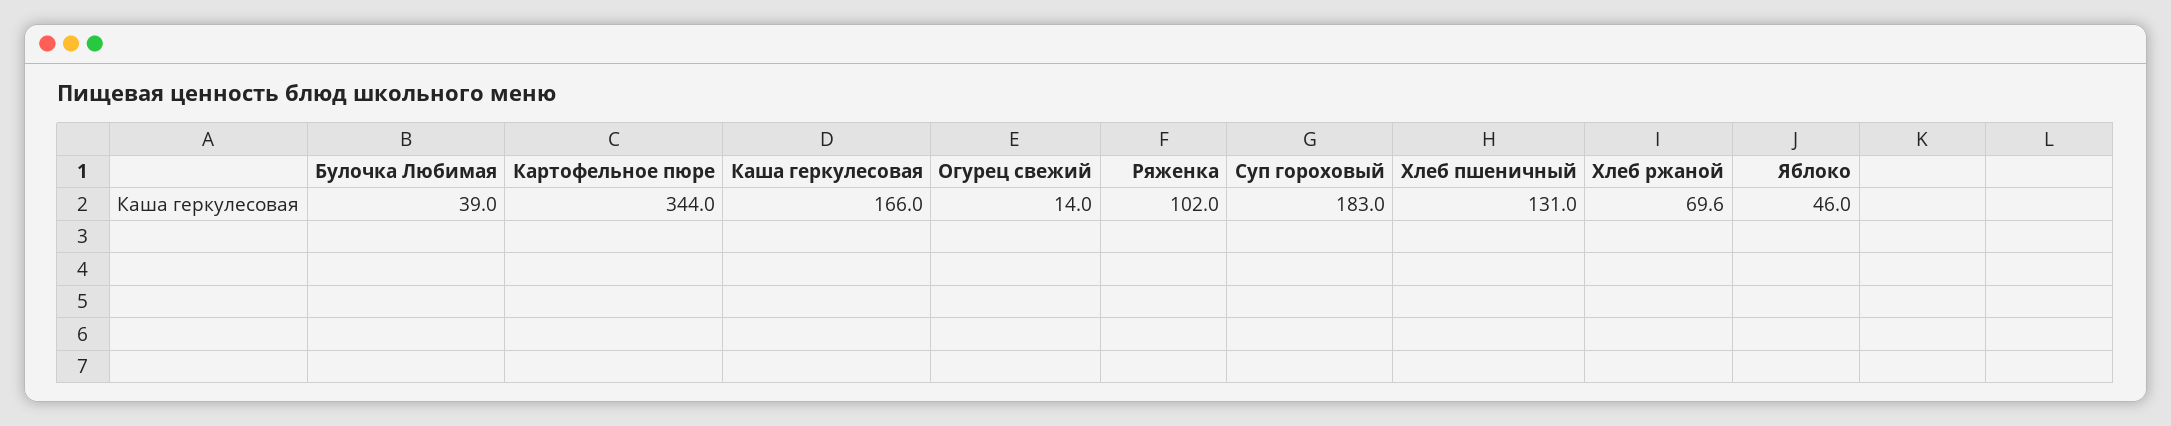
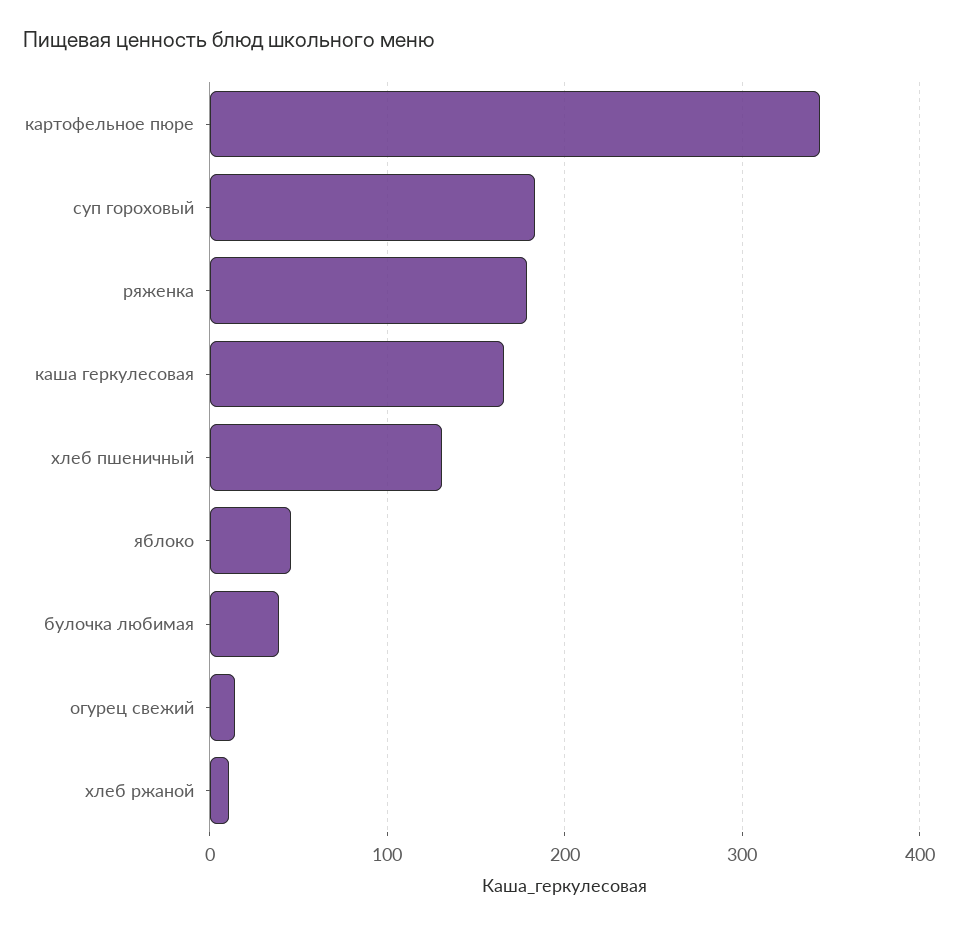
  {
    "Булочка Любимая": 39,
    "Картофельное пюре": 344,
    "Каша геркулесовая": 166,
    "Огурец свежий": 14,
-   "Ряженка": 102,
+   "Ряженка": 180,
    "Суп гороховый": 183,
    "Хлеб пшеничный": 131,
-   "Хлеб ржаной": 69.6,
+   "Хлеб ржаной": 10,
    "Яблоко": 46
  }

